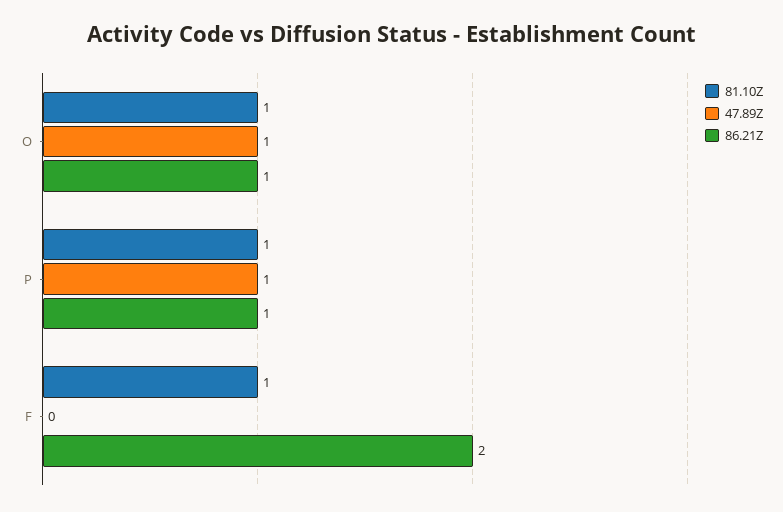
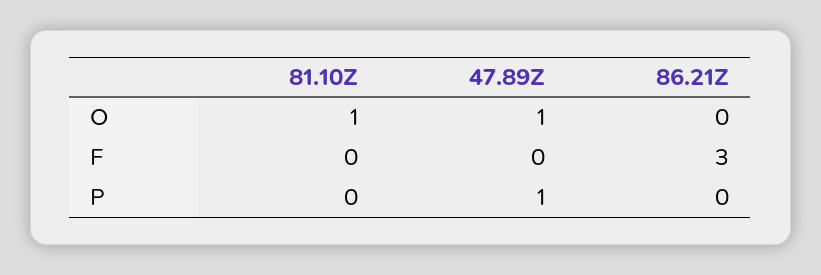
  {
    "81.10Z": {
      "O": 1,
-     "P": 1,
+     "P": 0,
-     "F": 1
+     "F": 0
    },
    "47.89Z": {
      "O": 1,
      "P": 1,
      "F": 0
    },
    "86.21Z": {
-     "O": 1,
+     "O": 0,
-     "P": 1,
+     "P": 0,
-     "F": 2
+     "F": 3
    }
  }

